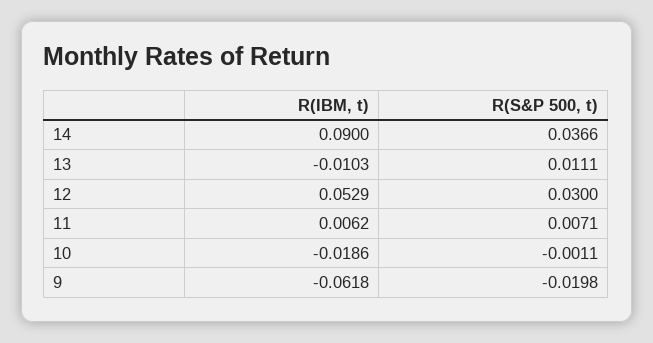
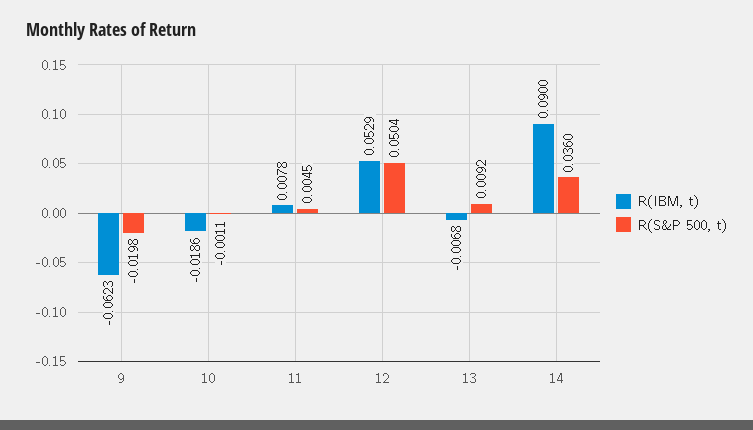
  {
    "R(IBM, t)": {
      "14": 0.09,
-     "13": -0.0103,
+     "13": -0.0068,
      "12": 0.0529,
-     "11": 0.0062,
+     "11": 0.0078,
      "10": -0.0186,
-     "9": -0.0618
+     "9": -0.0623
    },
    "R(S&P 500, t)": {
-     "14": 0.0366,
+     "14": 0.036,
-     "13": 0.0111,
+     "13": 0.0092,
-     "12": 0.03,
+     "12": 0.0504,
-     "11": 0.0071,
+     "11": 0.0045,
      "10": -0.0011,
      "9": -0.0198
    }
  }

